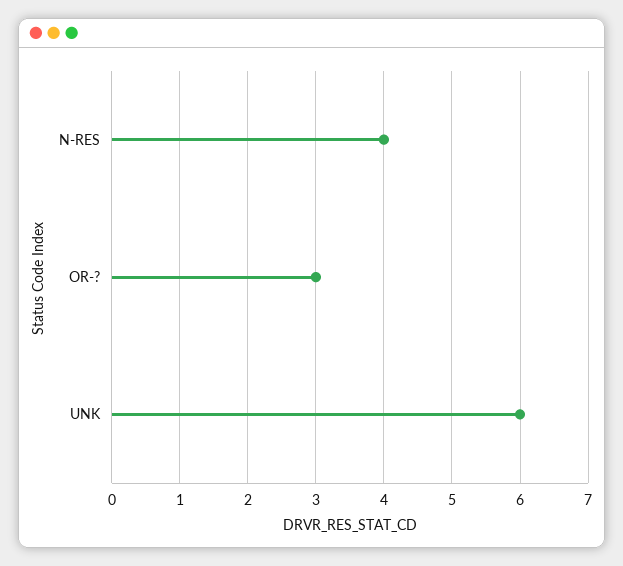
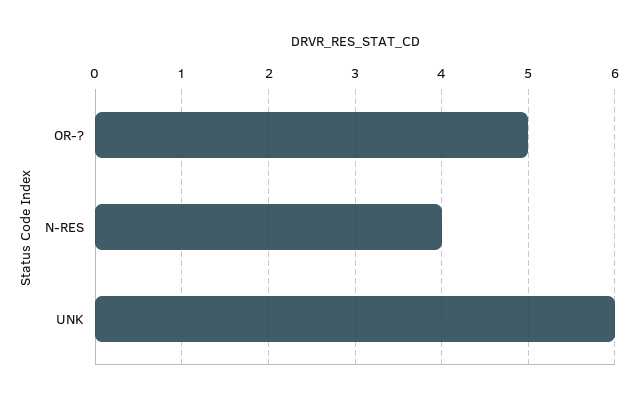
  {
    "N-RES": 4,
-   "OR-?": 3,
+   "OR-?": 5,
    "UNK": 6
  }

